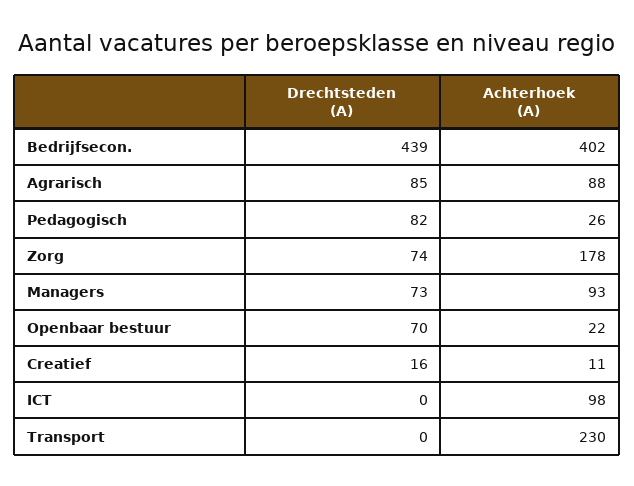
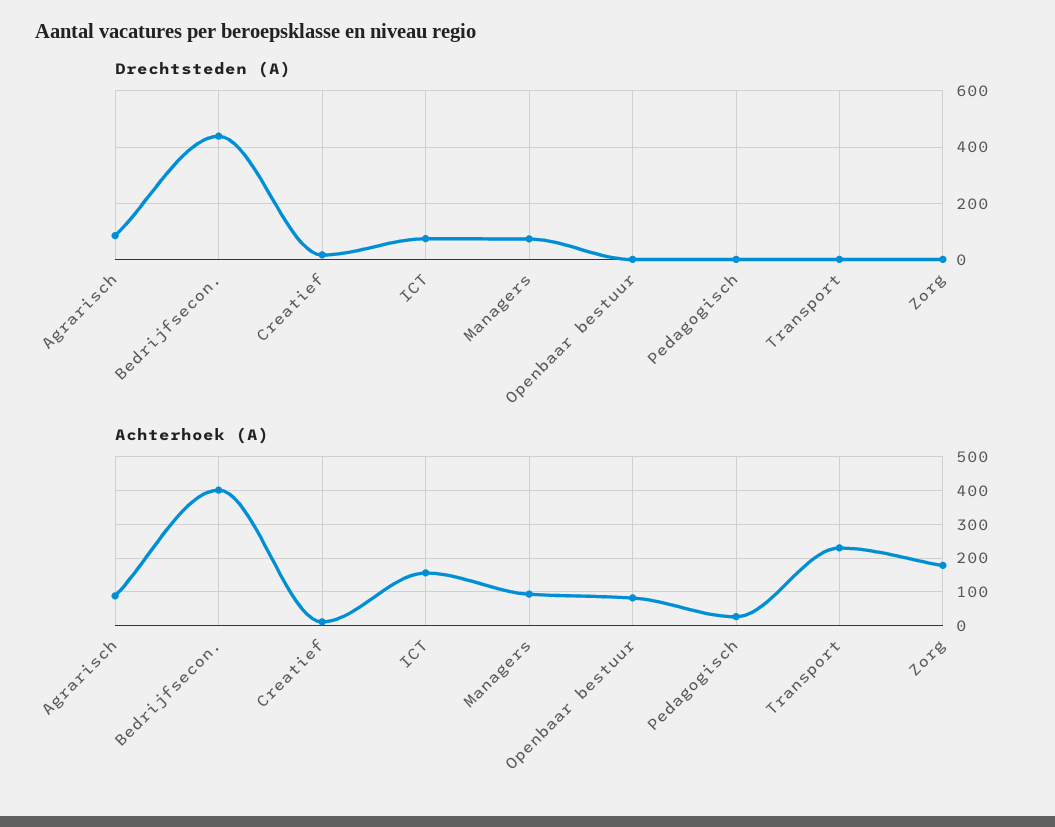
  {
    "Drechtsteden (A)": {
      "Bedrijfsecon.": 439,
      "Agrarisch": 85,
-     "Pedagogisch": 82,
+     "Pedagogisch": 0,
-     "Zorg": 74,
+     "Zorg": 0,
      "Managers": 73,
-     "Openbaar bestuur": 70,
+     "Openbaar bestuur": 0,
      "Creatief": 16,
-     "ICT": 0,
+     "ICT": 75,
      "Transport": 0
    },
    "Achterhoek (A)": {
      "Bedrijfsecon.": 402,
      "Agrarisch": 88,
      "Pedagogisch": 26,
      "Zorg": 178,
      "Managers": 93,
-     "Openbaar bestuur": 22,
+     "Openbaar bestuur": 80,
      "Creatief": 11,
-     "ICT": 98,
+     "ICT": 160,
      "Transport": 230
    }
  }

